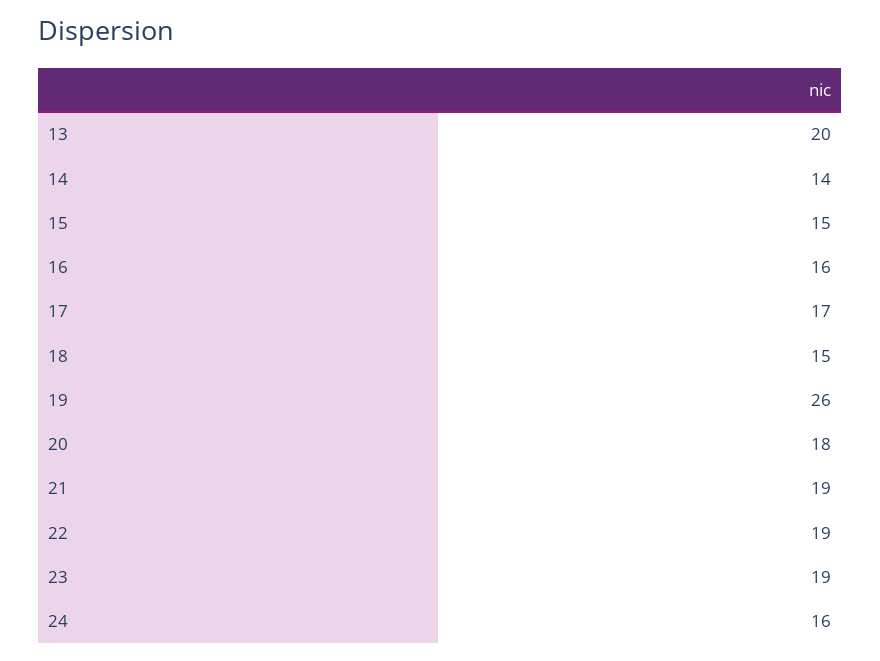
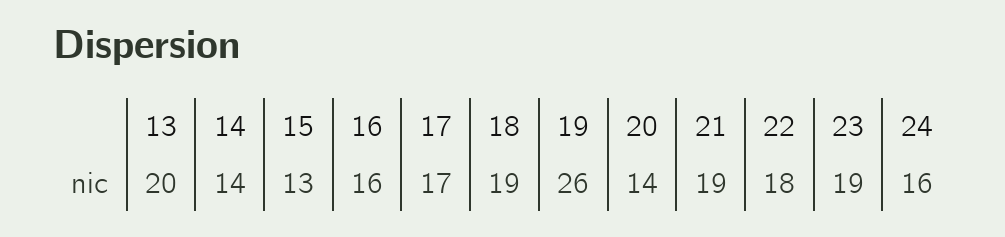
  {
    "13": 20,
    "14": 14,
-   "15": 15,
+   "15": 13,
    "16": 16,
    "17": 17,
-   "18": 15,
+   "18": 19,
    "19": 26,
-   "20": 18,
+   "20": 14,
    "21": 19,
-   "22": 19,
+   "22": 18,
    "23": 19,
    "24": 16
  }

